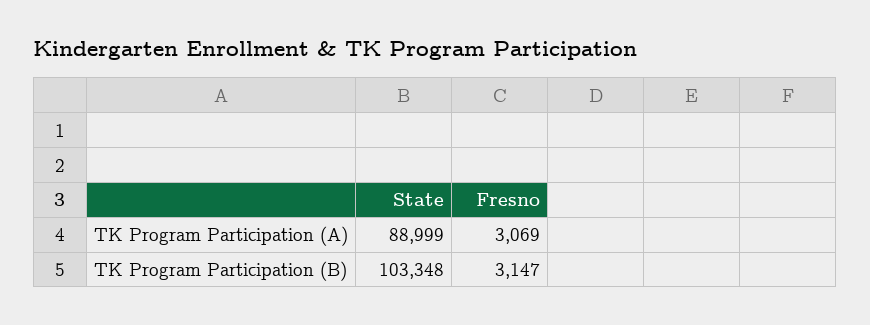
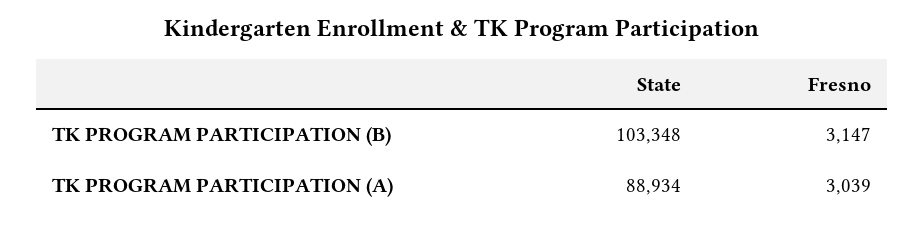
  {
    "State": {
-     "TK Program Participation (A)": 88999,
+     "TK Program Participation (A)": 88934,
      "TK Program Participation (B)": 103348
    },
    "Fresno": {
-     "TK Program Participation (A)": 3069,
+     "TK Program Participation (A)": 3039,
      "TK Program Participation (B)": 3147
    }
  }

